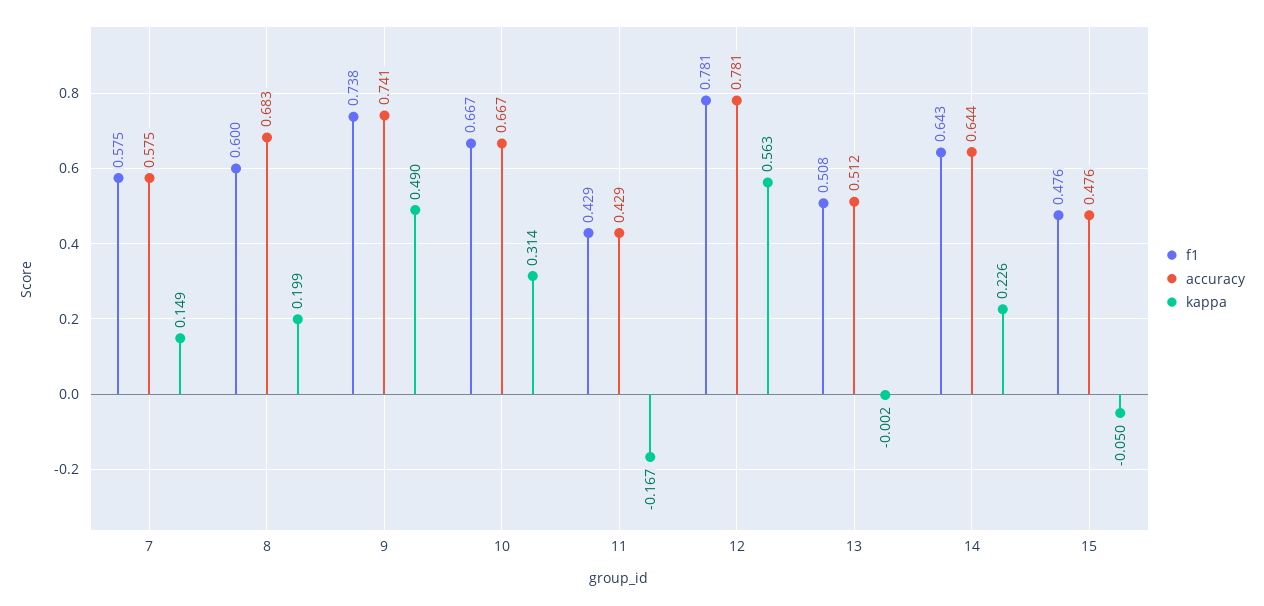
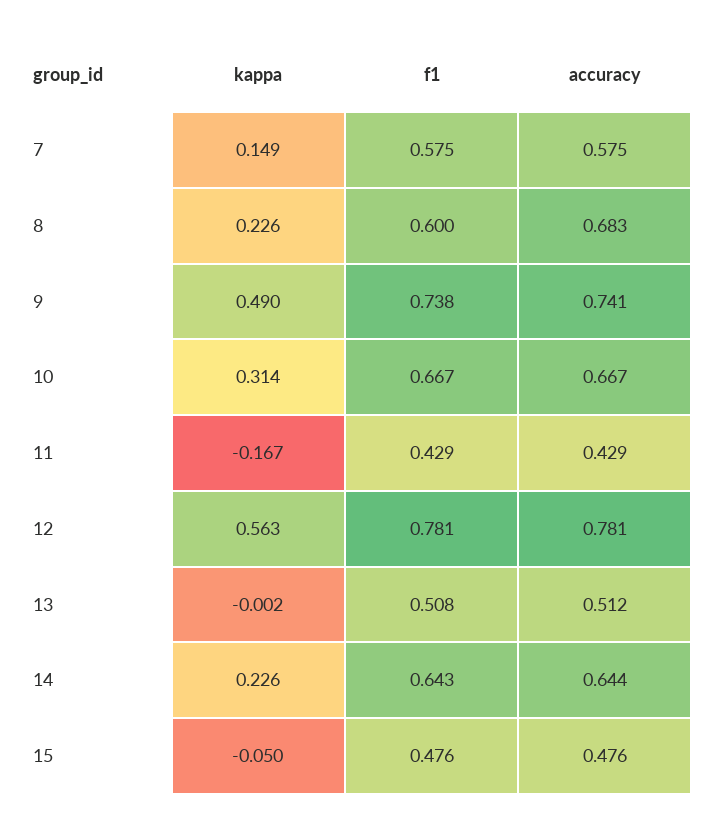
  {
    "f1": {
      "7": 0.575,
      "8": 0.6,
      "9": 0.738,
      "10": 0.667,
      "11": 0.429,
      "12": 0.781,
      "13": 0.508,
      "14": 0.643,
      "15": 0.476
    },
    "accuracy": {
      "7": 0.575,
      "8": 0.683,
      "9": 0.741,
      "10": 0.667,
      "11": 0.429,
      "12": 0.781,
      "13": 0.512,
      "14": 0.644,
      "15": 0.476
    },
    "kappa": {
      "7": 0.149,
-     "8": 0.199,
+     "8": 0.226,
      "9": 0.49,
      "10": 0.314,
      "11": -0.167,
      "12": 0.563,
      "13": -0.002,
      "14": 0.226,
      "15": -0.05
    }
  }

